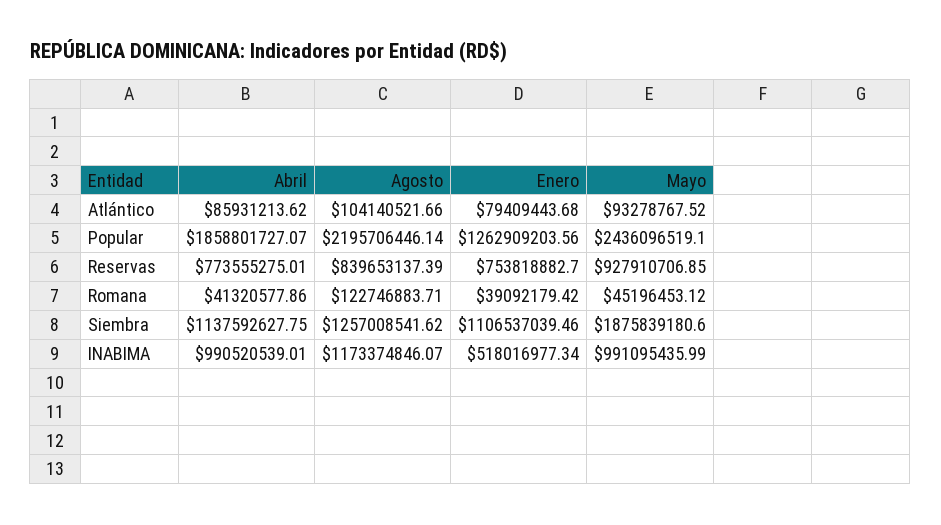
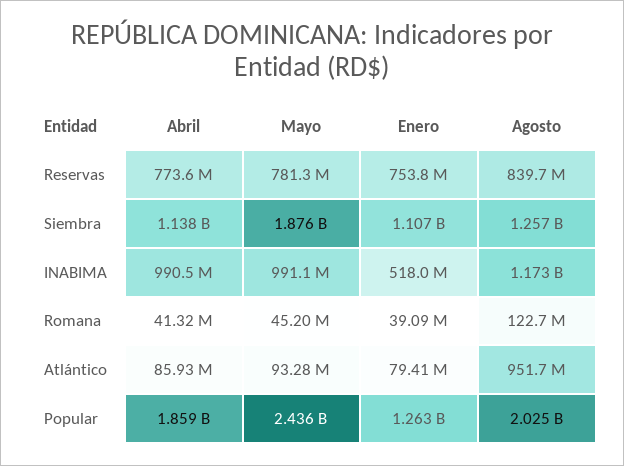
  {
    "Abril": {
      "Atlántico": 85931213.62,
      "Popular": 1858801727.07,
      "Reservas": 773555275.01,
      "Romana": 41320577.86,
      "Siembra": 1137592627.75,
      "INABIMA": 990520539.01
    },
    "Agosto": {
-     "Atlántico": 104140521.66,
+     "Atlántico": 951700000,
-     "Popular": 2195706446.14,
+     "Popular": 2025000000,
      "Reservas": 839653137.39,
      "Romana": 122746883.71,
      "Siembra": 1257008541.62,
      "INABIMA": 1173374846.07
    },
    "Enero": {
      "Atlántico": 79409443.68,
      "Popular": 1262909203.56,
      "Reservas": 753818882.7,
      "Romana": 39092179.42,
      "Siembra": 1106537039.46,
      "INABIMA": 518016977.34
    },
    "Mayo": {
      "Atlántico": 93278767.52,
      "Popular": 2436096519.1,
-     "Reservas": 927910706.85,
+     "Reservas": 781300000,
      "Romana": 45196453.12,
      "Siembra": 1875839180.6,
      "INABIMA": 991095435.99
    }
  }

